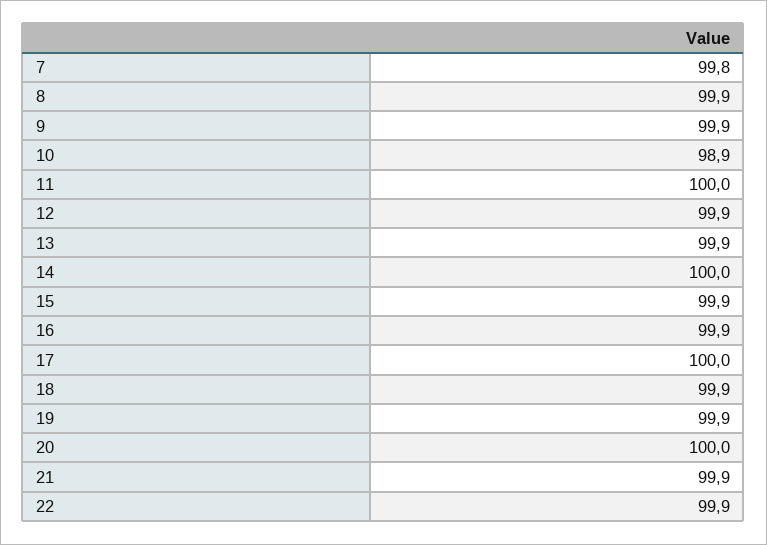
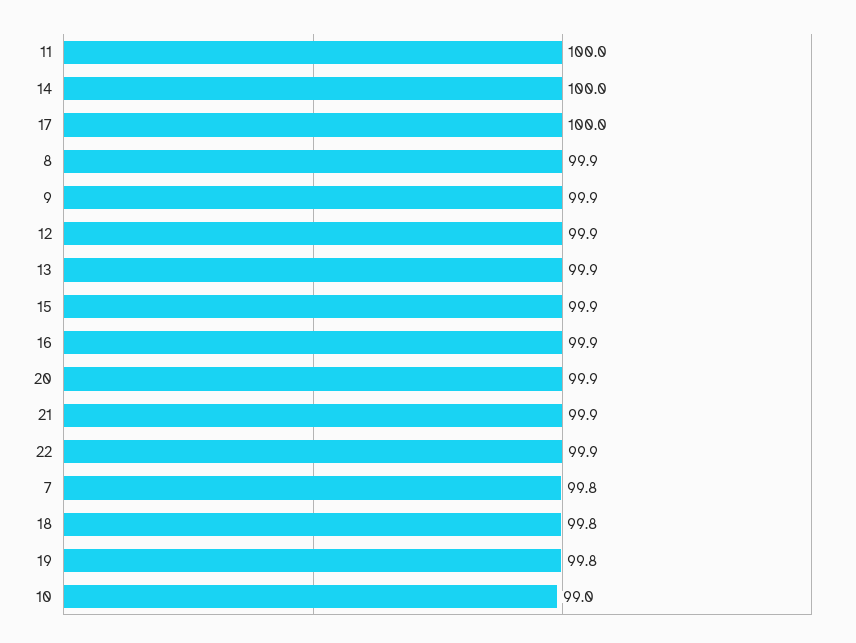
  {
    "7": 99.8,
    "8": 99.9,
    "9": 99.9,
-   "10": 98.9,
+   "10": 99,
    "11": 100,
    "12": 99.9,
    "13": 99.9,
    "14": 100,
    "15": 99.9,
    "16": 99.9,
    "17": 100,
-   "18": 99.9,
+   "18": 99.8,
-   "19": 99.9,
+   "19": 99.8,
-   "20": 100,
+   "20": 99.9,
    "21": 99.9,
    "22": 99.9
  }

